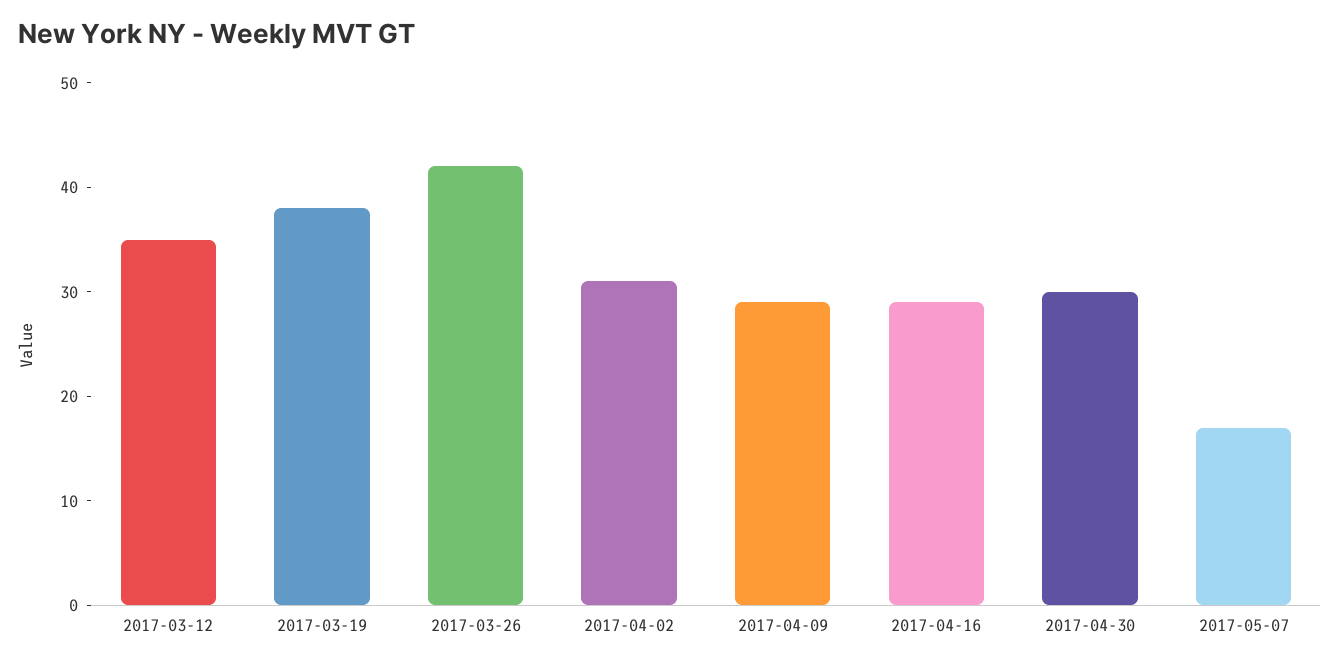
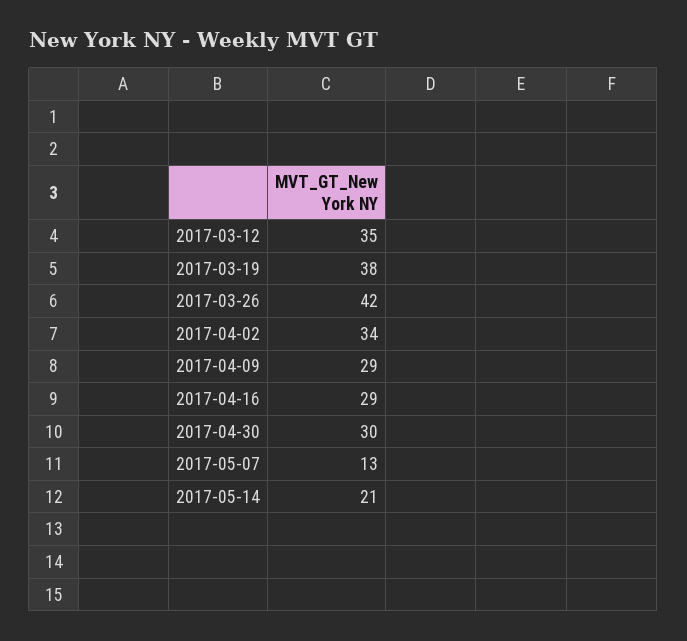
  {
    "2017-03-12": 35,
    "2017-03-19": 38,
    "2017-03-26": 42,
-   "2017-04-02": 31,
+   "2017-04-02": 34,
    "2017-04-09": 29,
    "2017-04-16": 29,
    "2017-04-30": 30,
-   "2017-05-07": 17
+   "2017-05-07": 13,
+   "2017-05-14": 21
  }

